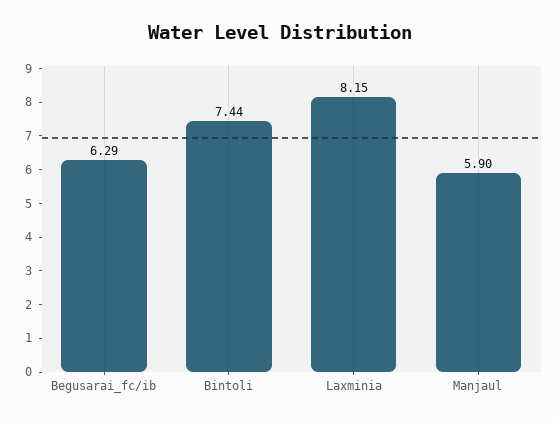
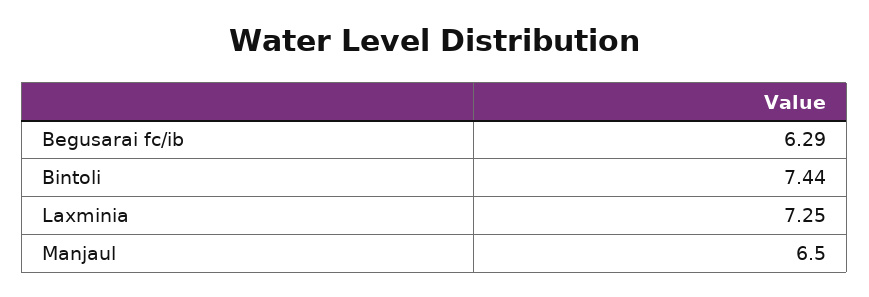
  {
    "Begusarai_fc/ib": 6.29,
    "Bintoli": 7.44,
-   "Laxminia": 8.15,
+   "Laxminia": 7.25,
-   "Manjaul": 5.9
+   "Manjaul": 6.5
  }

